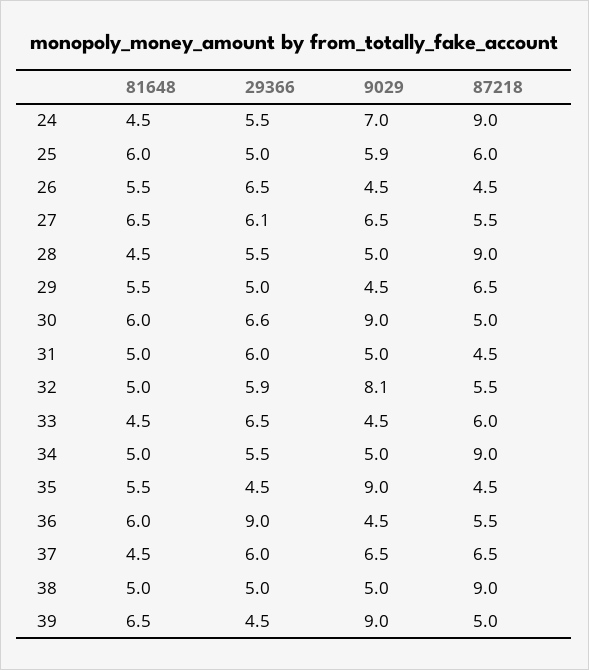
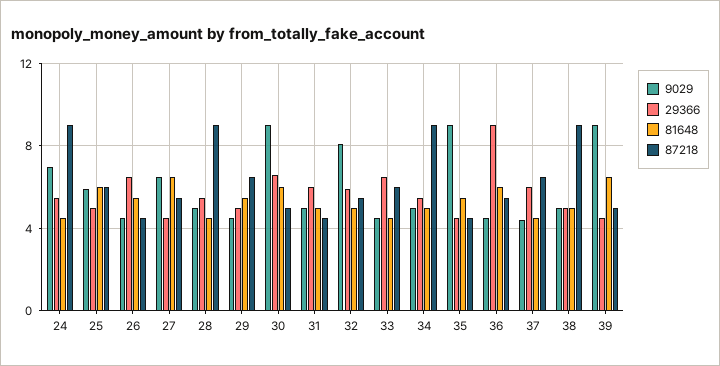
  {
    "81648": {
      "24": 4.5,
      "25": 6,
      "26": 5.5,
      "27": 6.5,
      "28": 4.5,
      "29": 5.5,
      "30": 6,
      "31": 5,
      "32": 5,
      "33": 4.5,
      "34": 5,
      "35": 5.5,
      "36": 6,
      "37": 4.5,
      "38": 5,
      "39": 6.5
    },
    "29366": {
      "24": 5.5,
      "25": 5,
      "26": 6.5,
-     "27": 6.1,
+     "27": 4.5,
      "28": 5.5,
      "29": 5,
      "30": 6.6,
      "31": 6,
      "32": 5.9,
      "33": 6.5,
      "34": 5.5,
      "35": 4.5,
      "36": 9,
      "37": 6,
      "38": 5,
      "39": 4.5
    },
    "9029": {
      "24": 7,
      "25": 5.9,
      "26": 4.5,
      "27": 6.5,
      "28": 5,
      "29": 4.5,
      "30": 9,
      "31": 5,
      "32": 8.1,
      "33": 4.5,
      "34": 5,
      "35": 9,
      "36": 4.5,
-     "37": 6.5,
+     "37": 4.5,
      "38": 5,
      "39": 9
    },
    "87218": {
      "24": 9,
      "25": 6,
      "26": 4.5,
      "27": 5.5,
      "28": 9,
      "29": 6.5,
      "30": 5,
      "31": 4.5,
      "32": 5.5,
      "33": 6,
      "34": 9,
      "35": 4.5,
      "36": 5.5,
      "37": 6.5,
      "38": 9,
      "39": 5
    }
  }

